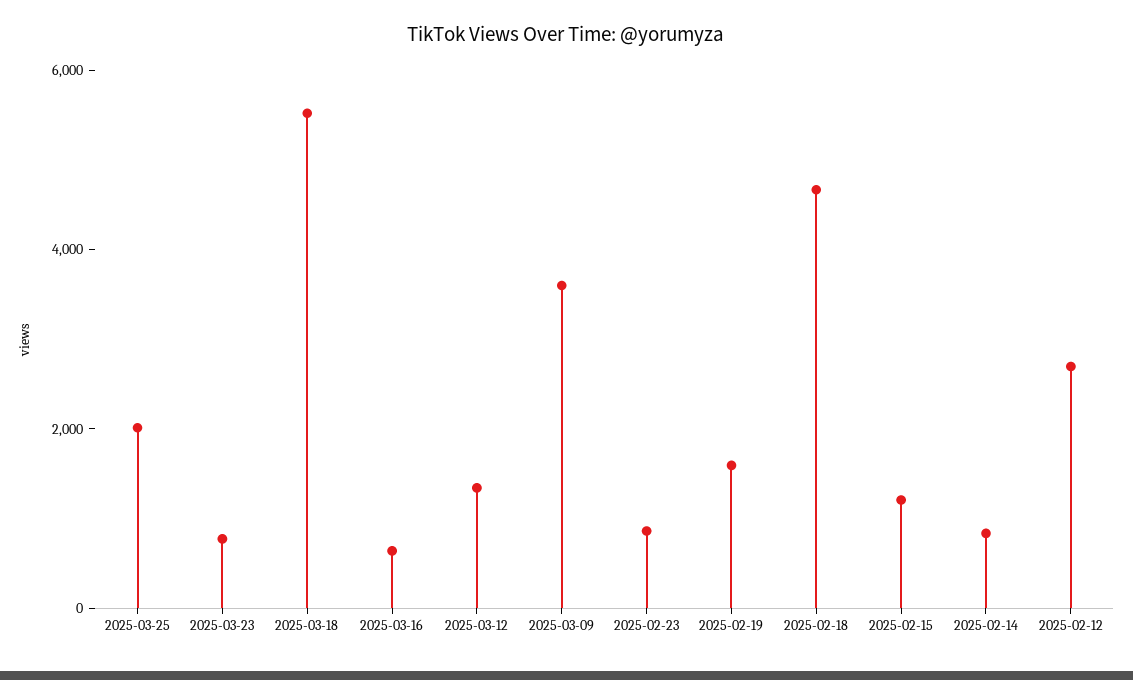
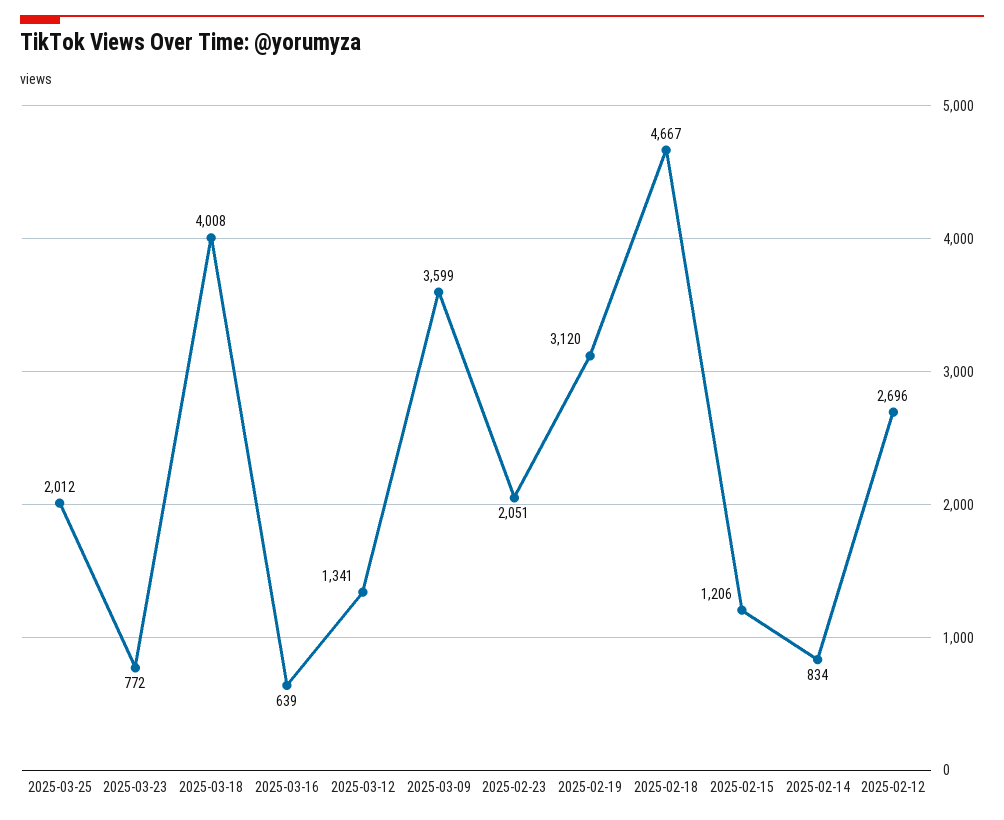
  {
    "2025-03-25": 2012,
    "2025-03-23": 772,
-   "2025-03-18": 5500,
+   "2025-03-18": 4008,
    "2025-03-16": 639,
    "2025-03-12": 1341,
    "2025-03-09": 3599,
-   "2025-02-23": 1000,
+   "2025-02-23": 2051,
-   "2025-02-19": 1500,
+   "2025-02-19": 3120,
    "2025-02-18": 4667,
    "2025-02-15": 1206,
    "2025-02-14": 834,
    "2025-02-12": 2696
  }

